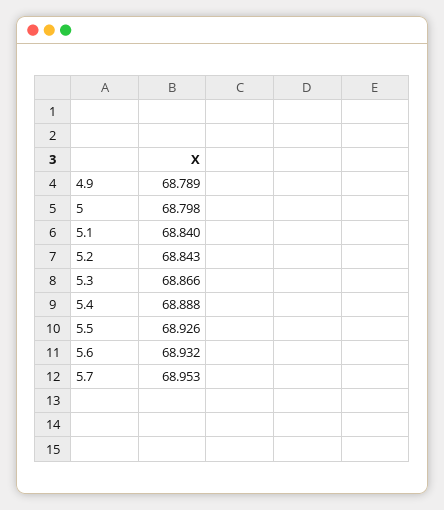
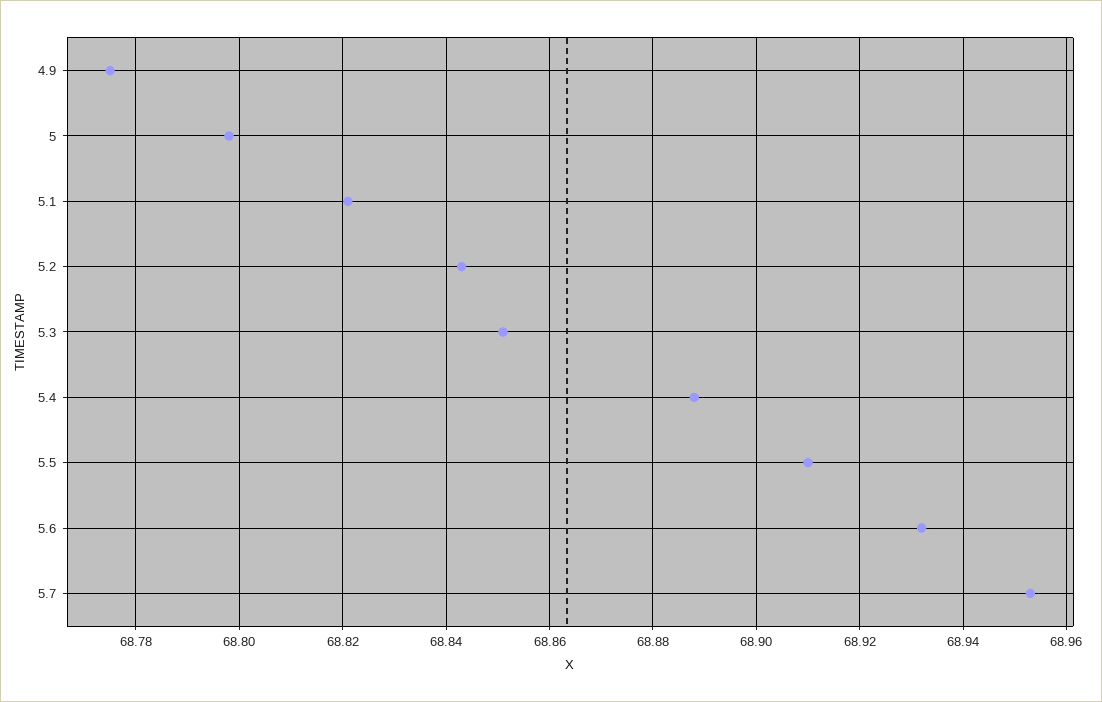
  {
-   "4.9": 68.789,
+   "4.9": 68.775,
    "5": 68.798,
-   "5.1": 68.84,
+   "5.1": 68.82,
    "5.2": 68.843,
-   "5.3": 68.866,
+   "5.3": 68.85,
    "5.4": 68.888,
-   "5.5": 68.926,
+   "5.5": 68.91,
    "5.6": 68.932,
    "5.7": 68.953
  }

